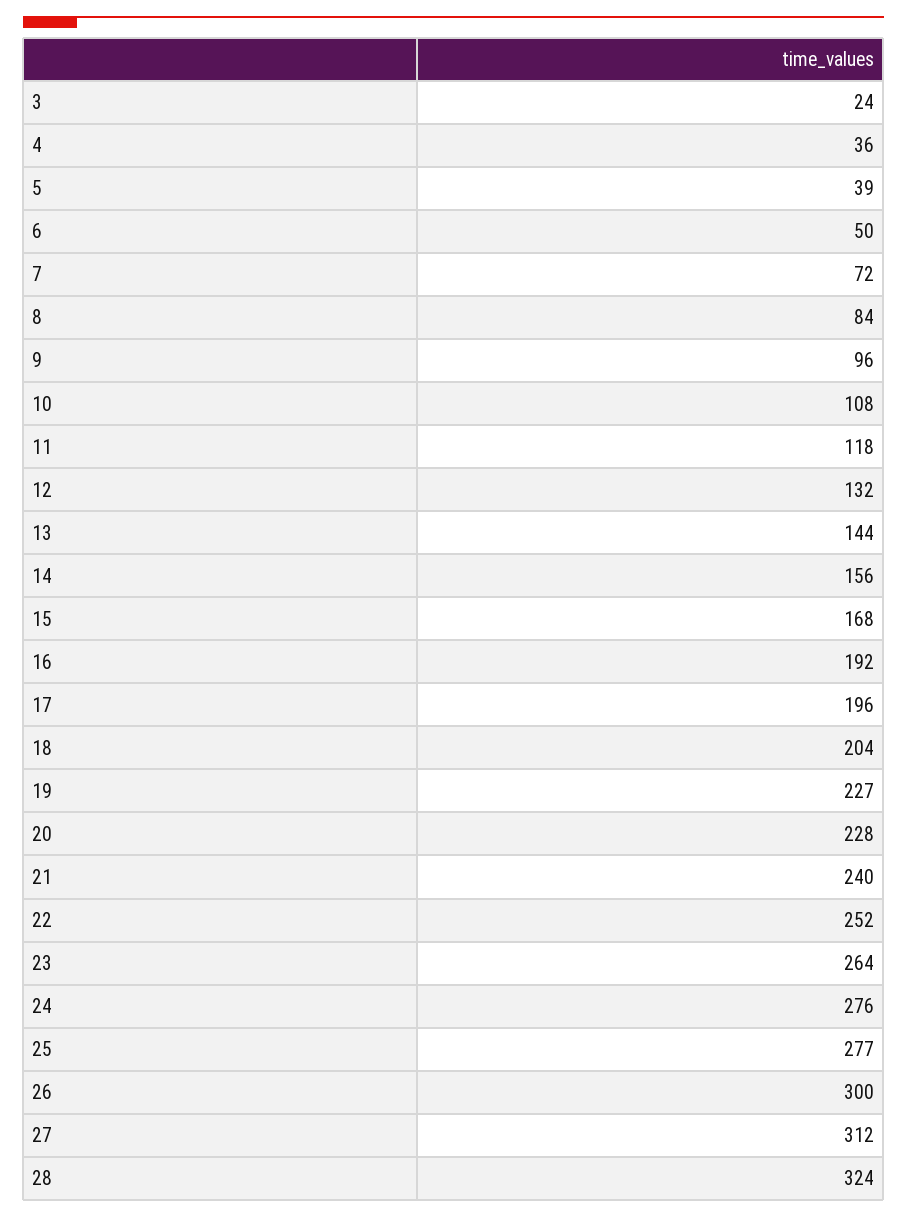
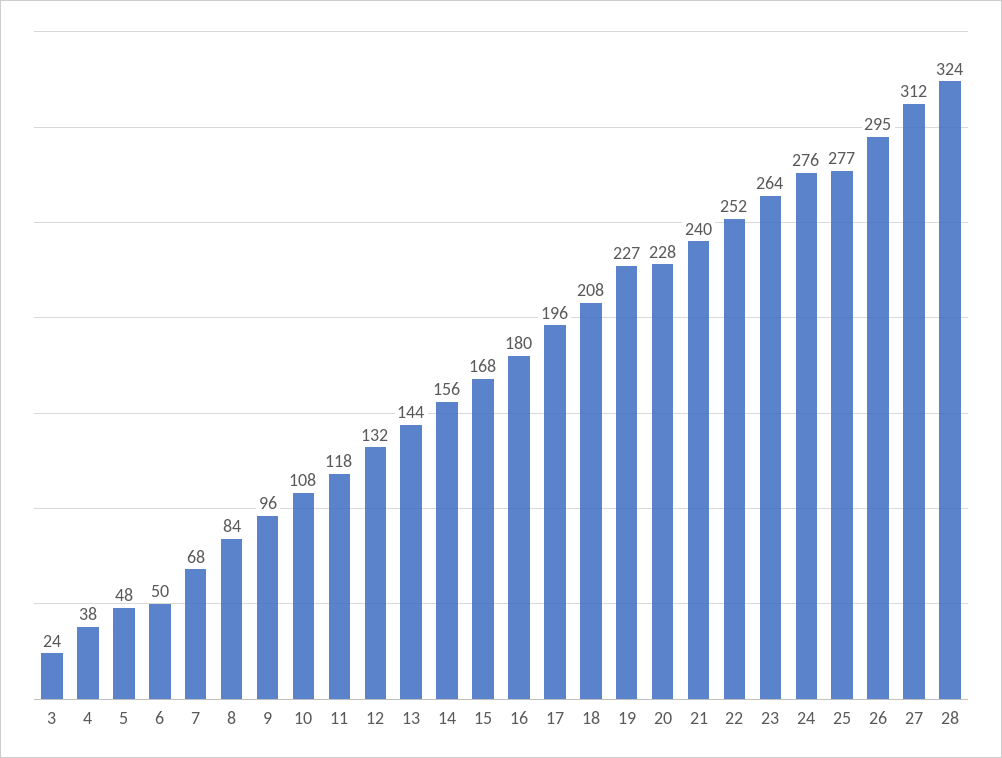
  {
    "3": 24,
-   "4": 36,
+   "4": 38,
-   "5": 39,
+   "5": 48,
    "6": 50,
-   "7": 72,
+   "7": 68,
    "8": 84,
    "9": 96,
    "10": 108,
    "11": 118,
    "12": 132,
    "13": 144,
    "14": 156,
    "15": 168,
-   "16": 192,
+   "16": 180,
    "17": 196,
-   "18": 204,
+   "18": 208,
    "19": 227,
    "20": 228,
    "21": 240,
    "22": 252,
    "23": 264,
    "24": 276,
    "25": 277,
-   "26": 300,
+   "26": 295,
    "27": 312,
    "28": 324
  }

